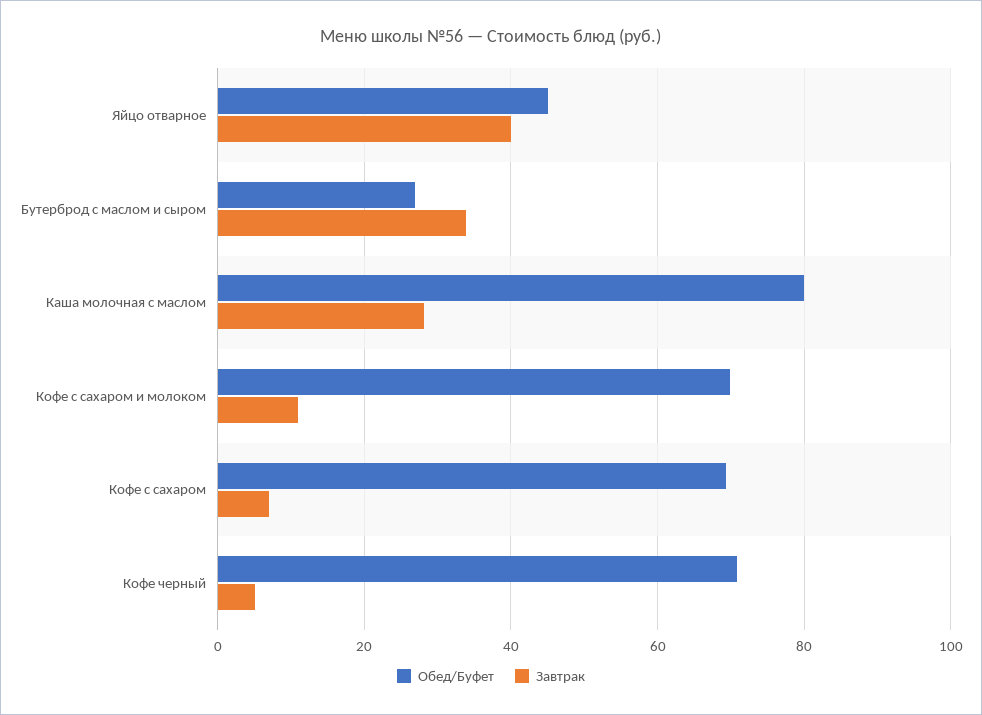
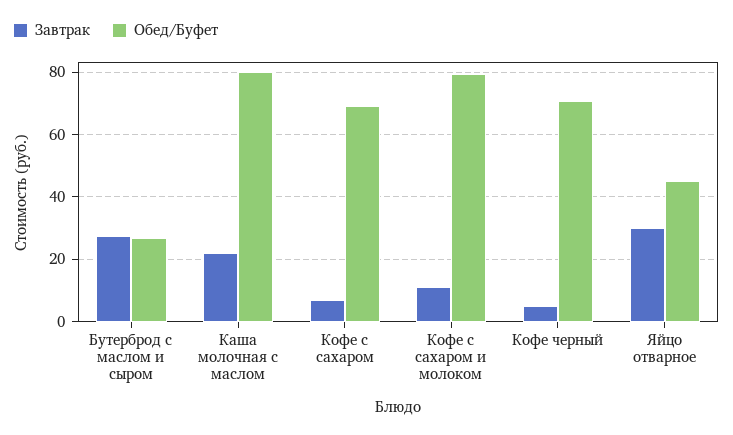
  {
    "Обед/Буфет": {
      "Яйцо отварное": 46,
      "Бутерброд с маслом и сыром": 26,
      "Каша молочная с маслом": 80,
-     "Кофе с сахаром и молоком": 70,
+     "Кофе с сахаром и молоком": 80,
      "Кофе с сахаром": 70,
      "Кофе черный": 70
    },
    "Завтрак": {
-     "Яйцо отварное": 40,
+     "Яйцо отварное": 30,
-     "Бутерброд с маслом и сыром": 34,
+     "Бутерброд с маслом и сыром": 28,
-     "Каша молочная с маслом": 28,
+     "Каша молочная с маслом": 22,
      "Кофе с сахаром и молоком": 12,
      "Кофе с сахаром": 8,
      "Кофе черный": 6
    }
  }

